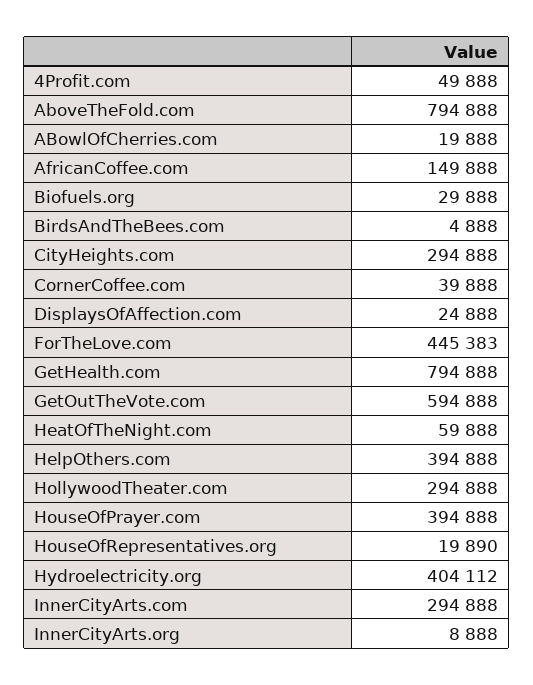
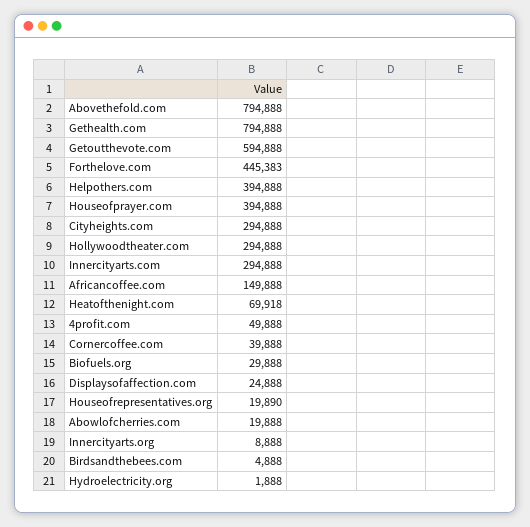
  {
    "4Profit.com": 49888,
    "AboveTheFold.com": 794888,
    "ABowlOfCherries.com": 19888,
    "AfricanCoffee.com": 149888,
    "Biofuels.org": 29888,
    "BirdsAndTheBees.com": 4888,
    "CityHeights.com": 294888,
    "CornerCoffee.com": 39888,
    "DisplaysOfAffection.com": 24888,
    "ForTheLove.com": 445383,
    "GetHealth.com": 794888,
    "GetOutTheVote.com": 594888,
-   "HeatOfTheNight.com": 59888,
+   "HeatOfTheNight.com": 69918,
    "HelpOthers.com": 394888,
    "HollywoodTheater.com": 294888,
    "HouseOfPrayer.com": 394888,
    "HouseOfRepresentatives.org": 19890,
-   "Hydroelectricity.org": 404112,
+   "Hydroelectricity.org": 1888,
    "InnerCityArts.com": 294888,
    "InnerCityArts.org": 8888
  }

